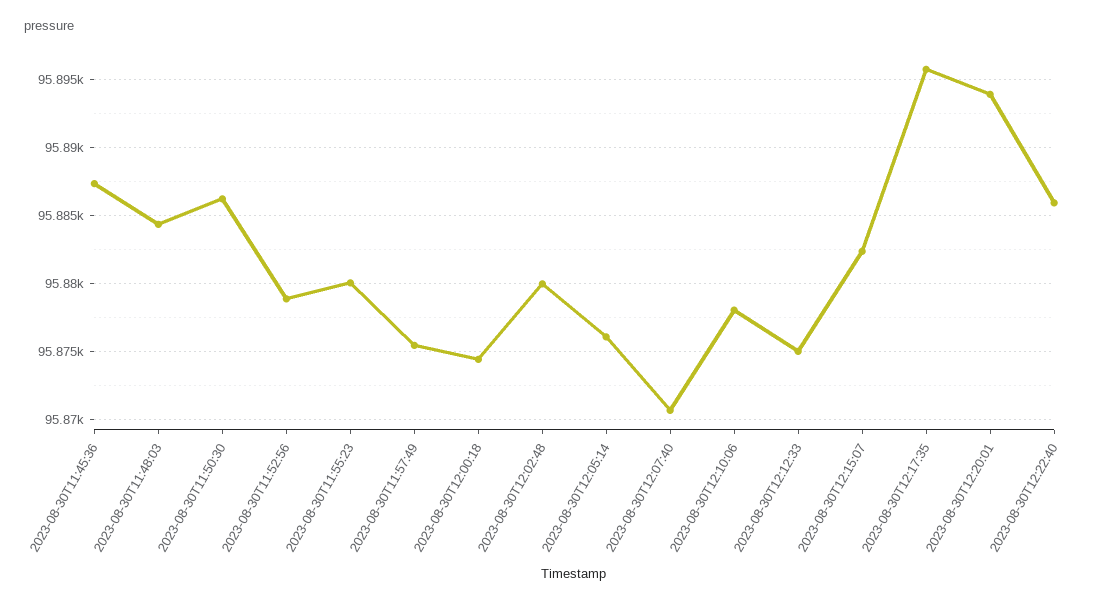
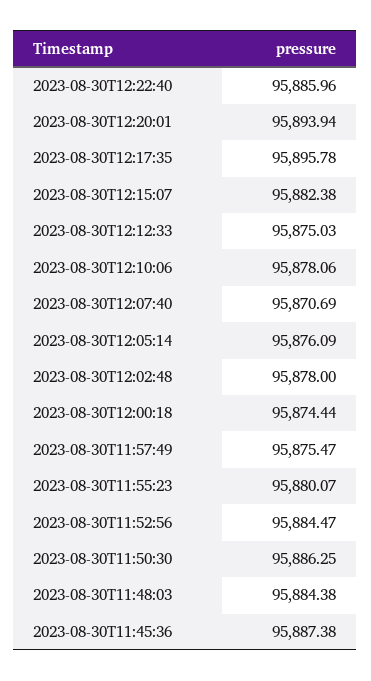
  {
    "2023-08-30T11:45:36": 95887.38,
    "2023-08-30T11:48:03": 95884.38,
    "2023-08-30T11:50:30": 95886.25,
-   "2023-08-30T11:52:56": 95879,
+   "2023-08-30T11:52:56": 95884.47,
    "2023-08-30T11:55:23": 95880.07,
    "2023-08-30T11:57:49": 95875.47,
    "2023-08-30T12:00:18": 95874.44,
-   "2023-08-30T12:02:48": 95880,
+   "2023-08-30T12:02:48": 95878,
    "2023-08-30T12:05:14": 95876.09,
    "2023-08-30T12:07:40": 95870.69,
    "2023-08-30T12:10:06": 95878.06,
    "2023-08-30T12:12:33": 95875.03,
    "2023-08-30T12:15:07": 95882.38,
    "2023-08-30T12:17:35": 95895.78,
    "2023-08-30T12:20:01": 95893.94,
    "2023-08-30T12:22:40": 95885.96
  }

